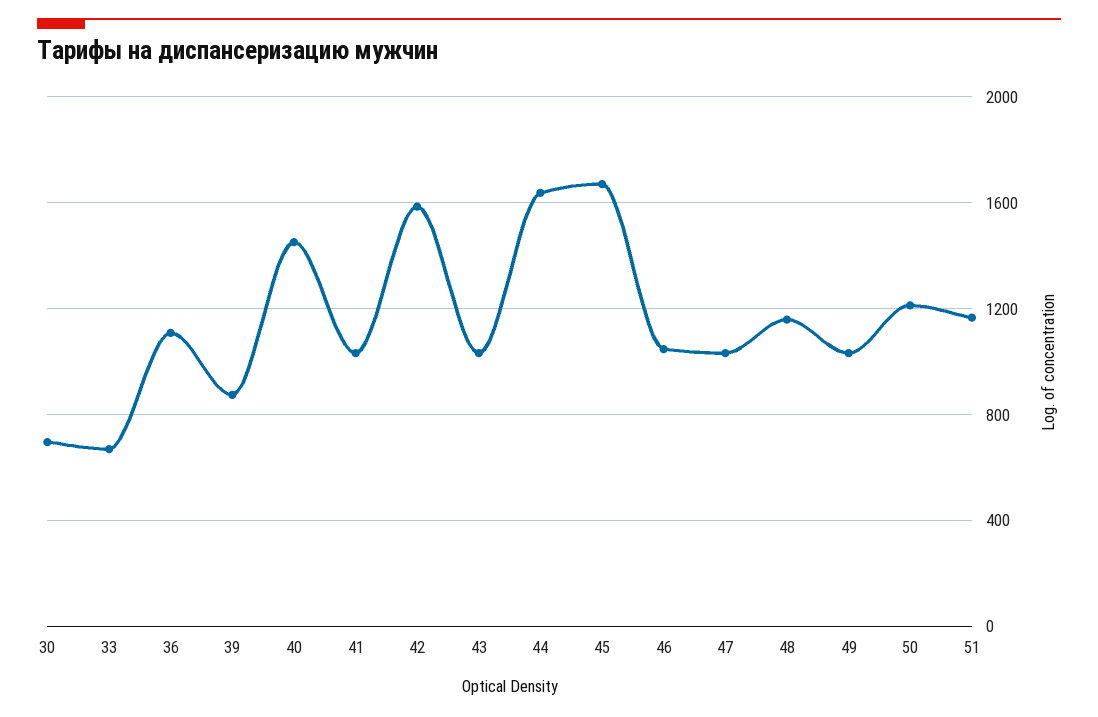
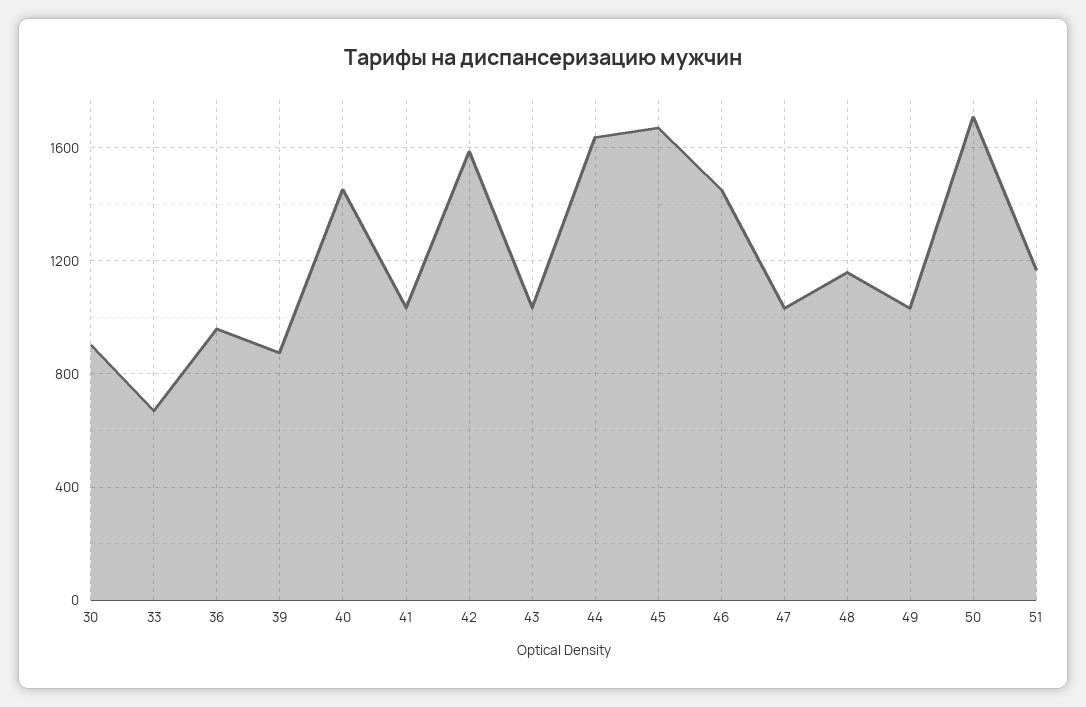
  {
-   "30": 700,
+   "30": 900,
    "33": 650,
-   "36": 1100,
+   "36": 950,
    "39": 850,
    "40": 1450,
    "41": 1050,
    "42": 1600,
    "43": 1050,
    "44": 1650,
    "45": 1650,
-   "46": 1050,
+   "46": 1450,
    "47": 1050,
    "48": 1150,
    "49": 1050,
-   "50": 1200,
+   "50": 1700,
    "51": 1150
  }

